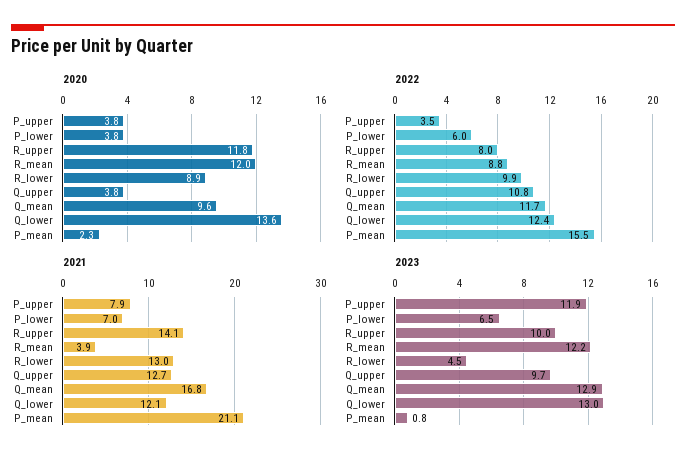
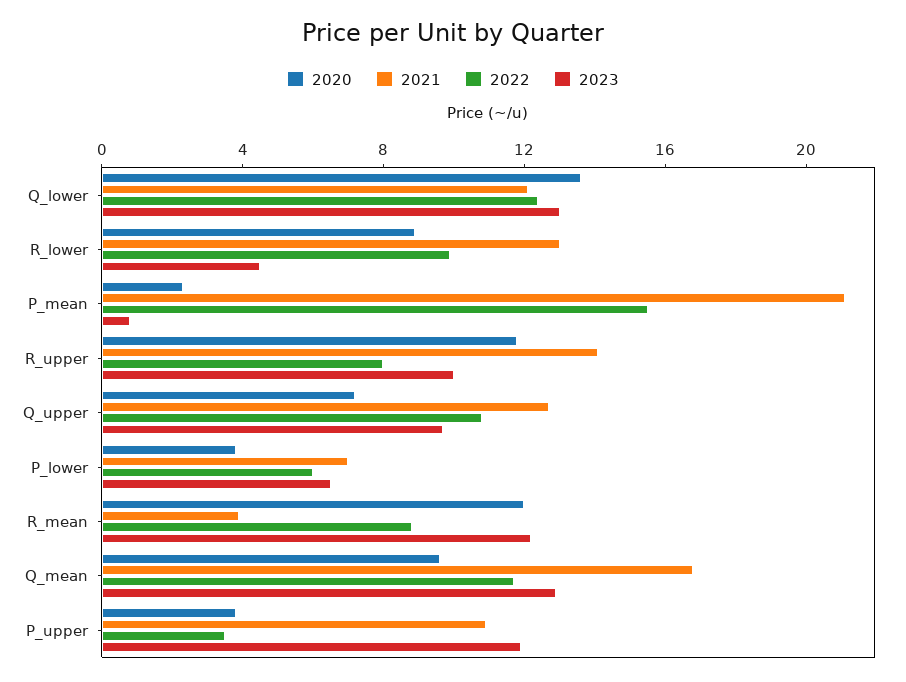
  {
    "2020": {
      "P_upper": 3.8,
      "P_lower": 3.8,
      "R_upper": 11.8,
      "R_mean": 12,
      "R_lower": 8.9,
-     "Q_upper": 3.8,
+     "Q_upper": 7,
      "Q_mean": 9.6,
      "Q_lower": 13.6,
      "P_mean": 2.3
    },
    "2022": {
      "P_upper": 3.5,
      "P_lower": 6,
      "R_upper": 8,
      "R_mean": 8.8,
      "R_lower": 9.9,
      "Q_upper": 10.8,
      "Q_mean": 11.7,
      "Q_lower": 12.4,
      "P_mean": 15.5
    },
    "2021": {
-     "P_upper": 7.9,
+     "P_upper": 11,
      "P_lower": 7,
      "R_upper": 14.1,
      "R_mean": 3.9,
      "R_lower": 13,
      "Q_upper": 12.7,
      "Q_mean": 16.8,
      "Q_lower": 12.1,
      "P_mean": 21.1
    },
    "2023": {
      "P_upper": 11.9,
      "P_lower": 6.5,
      "R_upper": 10,
      "R_mean": 12.2,
      "R_lower": 4.5,
      "Q_upper": 9.7,
      "Q_mean": 12.9,
      "Q_lower": 13,
      "P_mean": 0.8
    }
  }

